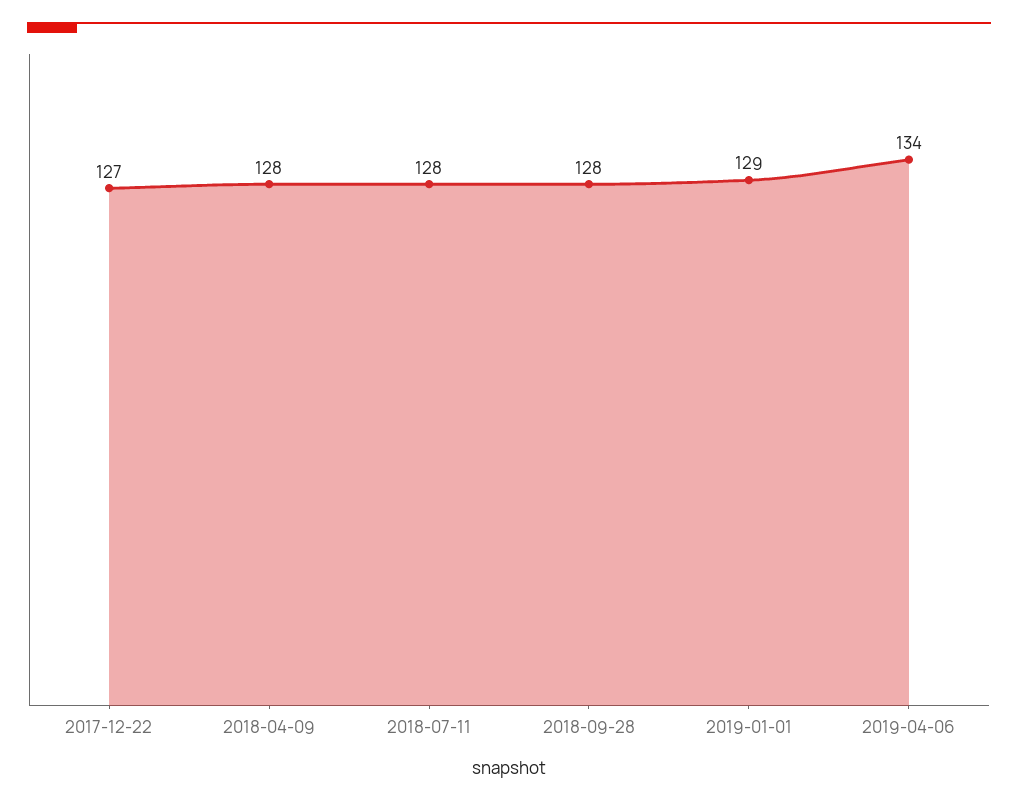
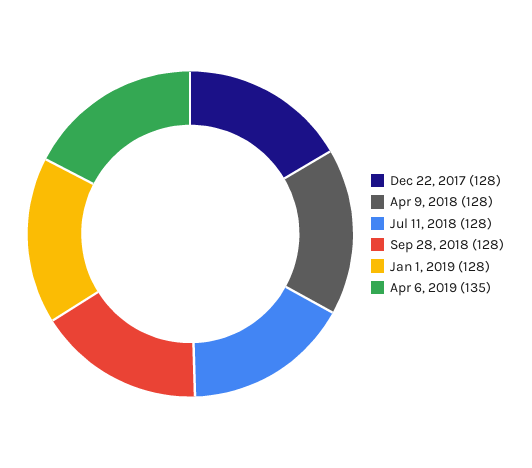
  {
-   "2017-12-22": 127,
+   "2017-12-22": 128,
    "2018-04-09": 128,
    "2018-07-11": 128,
    "2018-09-28": 128,
-   "2019-01-01": 129,
+   "2019-01-01": 128,
-   "2019-04-06": 134
+   "2019-04-06": 135
  }

